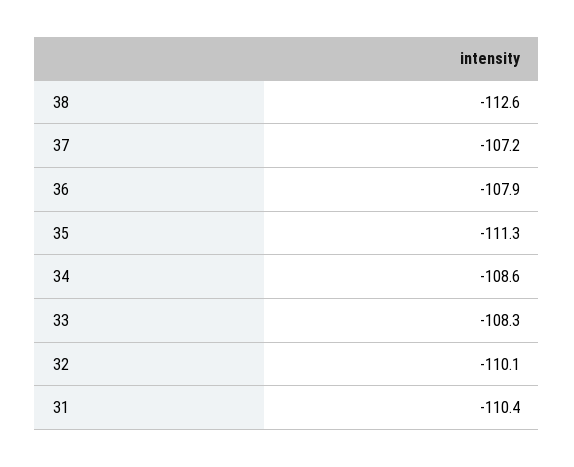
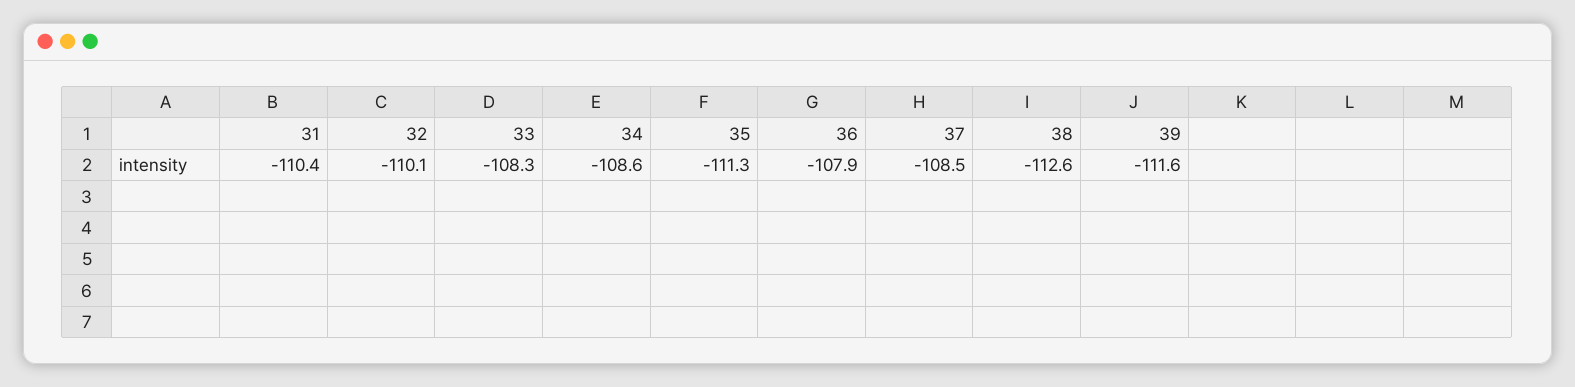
  {
    "38": -112.6,
-   "37": -107.2,
+   "37": -108.5,
    "36": -107.9,
    "35": -111.3,
    "34": -108.6,
    "33": -108.3,
    "32": -110.1,
-   "31": -110.4
+   "31": -110.4,
+   "39": -111.6
  }

